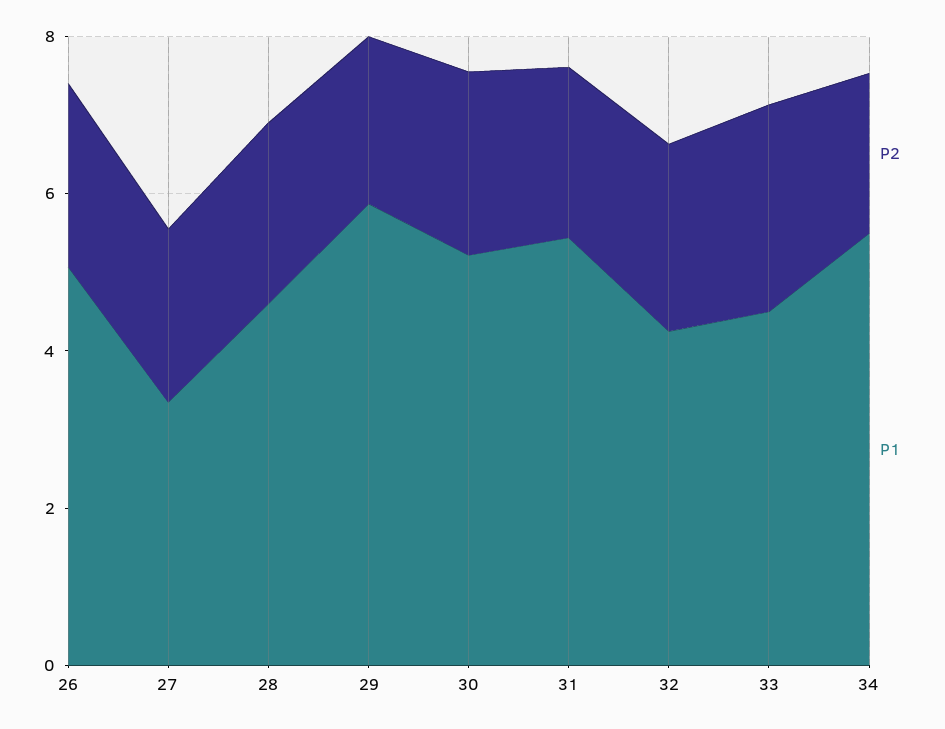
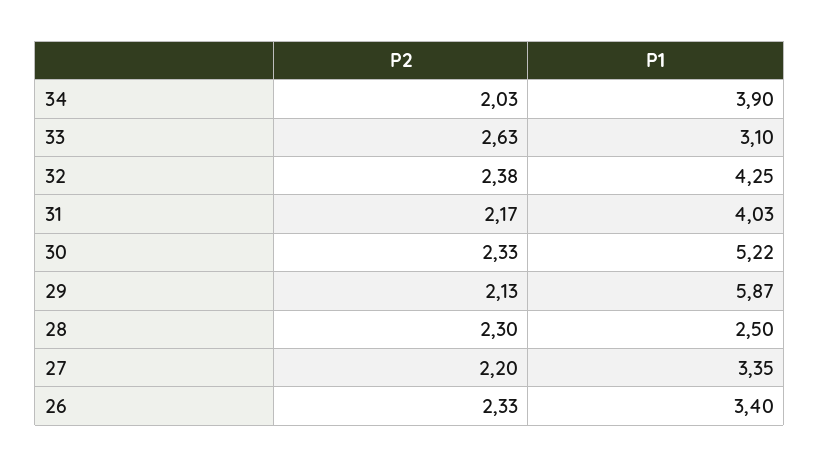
  {
    "P2": {
      "26": 2.33,
      "27": 2.2,
      "28": 2.3,
      "29": 2.13,
      "30": 2.33,
      "31": 2.17,
      "32": 2.38,
      "33": 2.63,
      "34": 2.03
    },
    "P1": {
-     "26": 5,
+     "26": 3.4,
      "27": 3.35,
-     "28": 4.5,
+     "28": 2.5,
      "29": 5.87,
      "30": 5.22,
-     "31": 5.5,
+     "31": 4.03,
      "32": 4.25,
-     "33": 4.5,
+     "33": 3.1,
-     "34": 5.5
+     "34": 3.9
    }
  }

